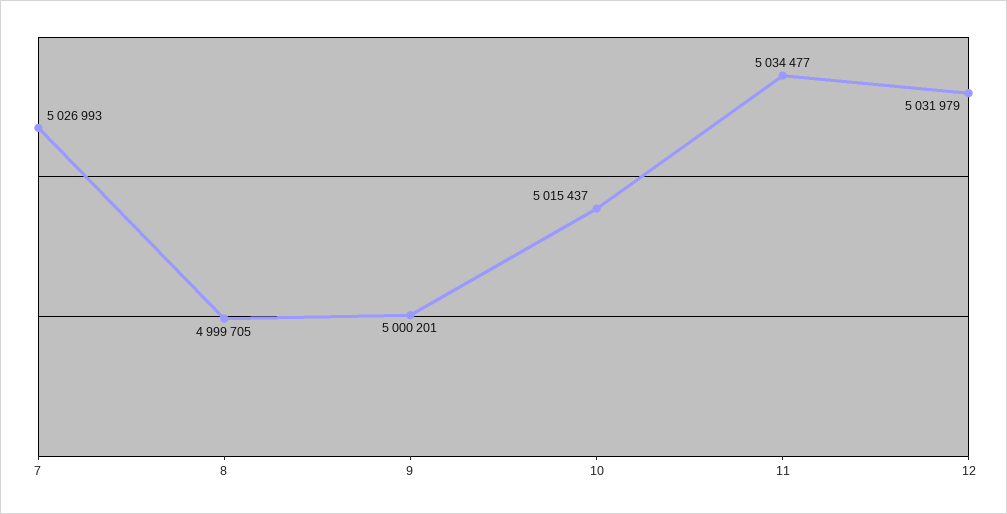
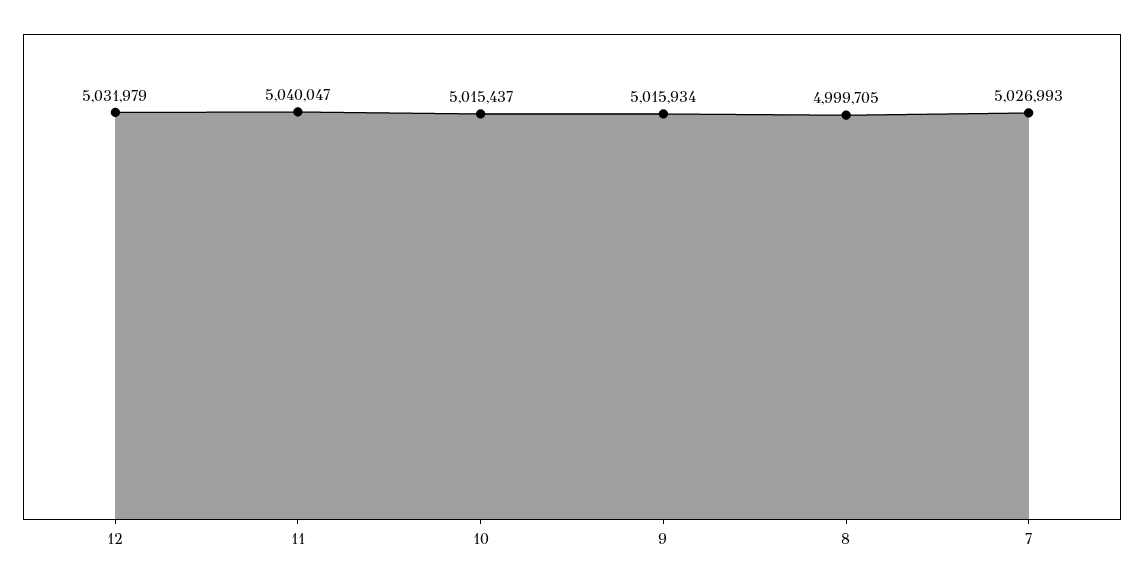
  {
    "7": 5026993,
    "8": 4999705,
-   "9": 5000201,
+   "9": 5015934,
    "10": 5015437,
-   "11": 5034477,
+   "11": 5040047,
    "12": 5031979
  }

